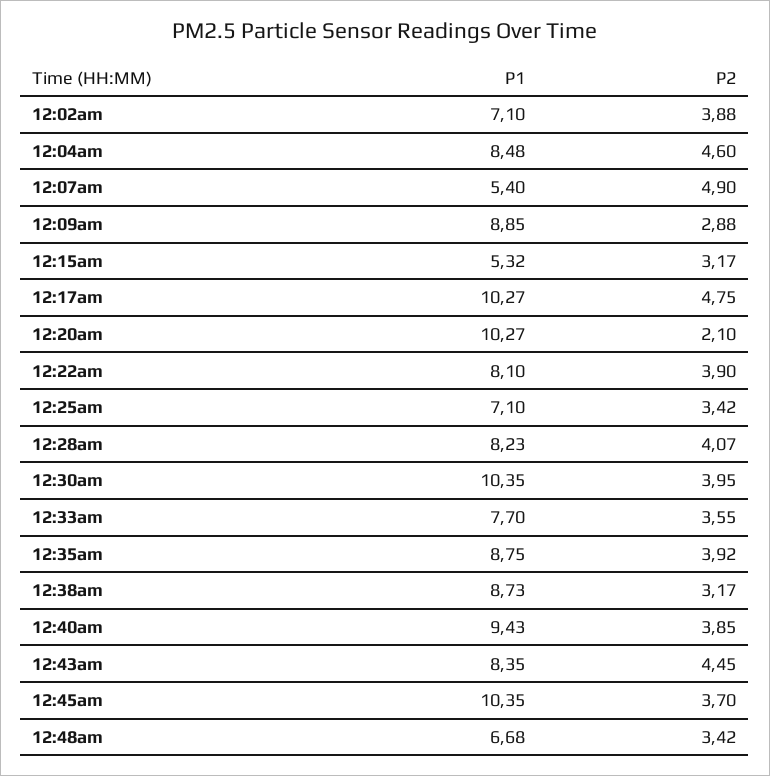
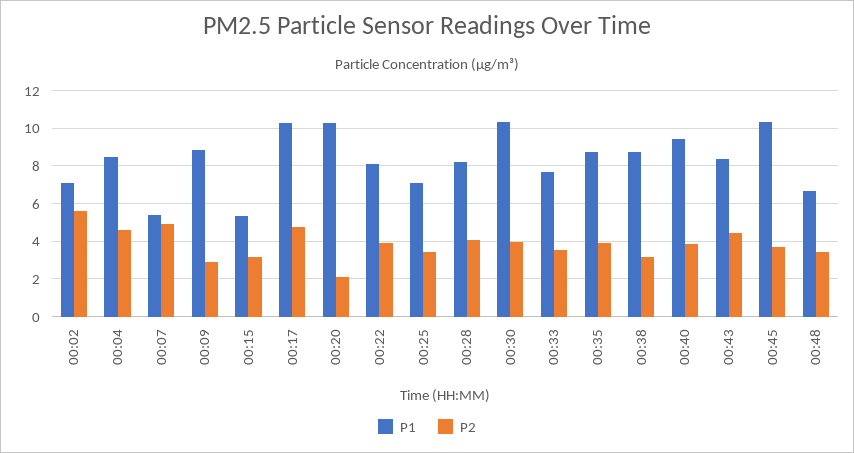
  {
    "P1": {
      "12:02am": 7.1,
      "12:04am": 8.48,
      "12:07am": 5.4,
      "12:09am": 8.85,
      "12:15am": 5.32,
      "12:17am": 10.27,
      "12:20am": 10.27,
      "12:22am": 8.1,
      "12:25am": 7.1,
      "12:28am": 8.23,
      "12:30am": 10.35,
      "12:33am": 7.7,
      "12:35am": 8.75,
      "12:38am": 8.73,
      "12:40am": 9.43,
      "12:43am": 8.35,
      "12:45am": 10.35,
      "12:48am": 6.68
    },
    "P2": {
-     "12:02am": 3.88,
+     "12:02am": 5.5,
      "12:04am": 4.6,
      "12:07am": 4.9,
      "12:09am": 2.88,
      "12:15am": 3.17,
      "12:17am": 4.75,
      "12:20am": 2.1,
      "12:22am": 3.9,
      "12:25am": 3.42,
      "12:28am": 4.07,
      "12:30am": 3.95,
      "12:33am": 3.55,
      "12:35am": 3.92,
      "12:38am": 3.17,
      "12:40am": 3.85,
      "12:43am": 4.45,
      "12:45am": 3.7,
      "12:48am": 3.42
    }
  }

